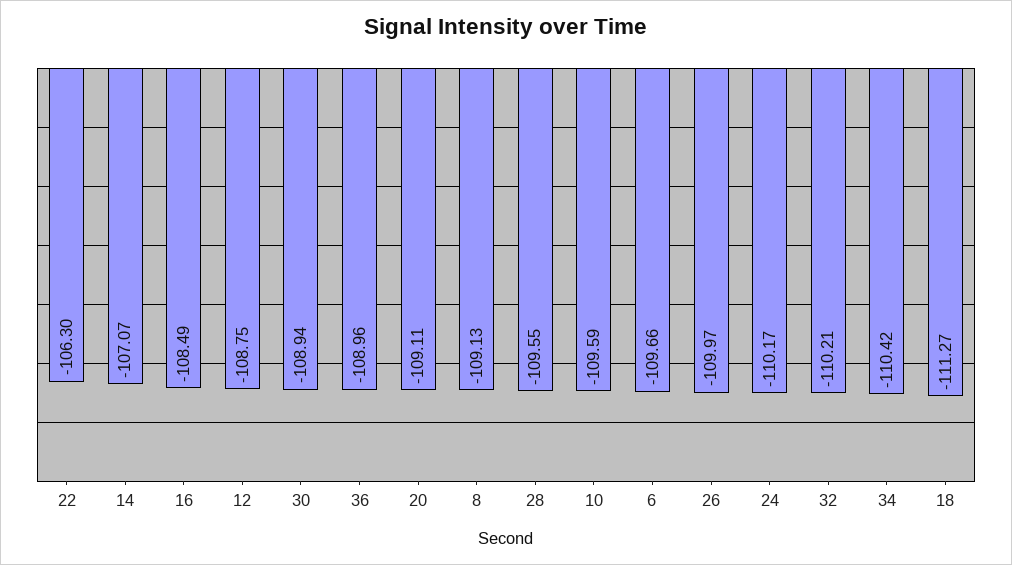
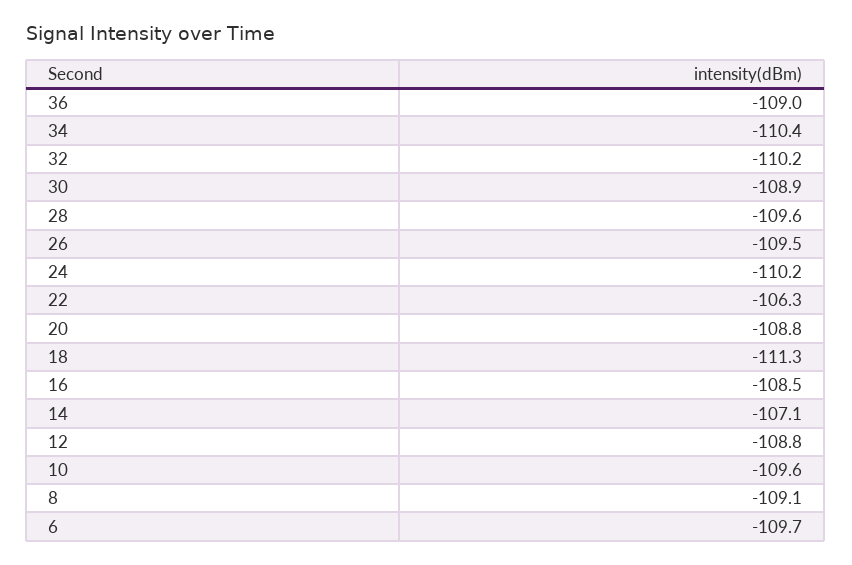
  {
    "22": -106.3,
    "14": -107.07,
    "16": -108.49,
    "12": -108.75,
    "30": -108.94,
    "36": -108.96,
-   "20": -109.11,
+   "20": -108.8,
    "8": -109.13,
    "28": -109.55,
    "10": -109.59,
    "6": -109.66,
-   "26": -109.97,
+   "26": -109.5,
    "24": -110.17,
    "32": -110.21,
    "34": -110.42,
    "18": -111.27
  }

